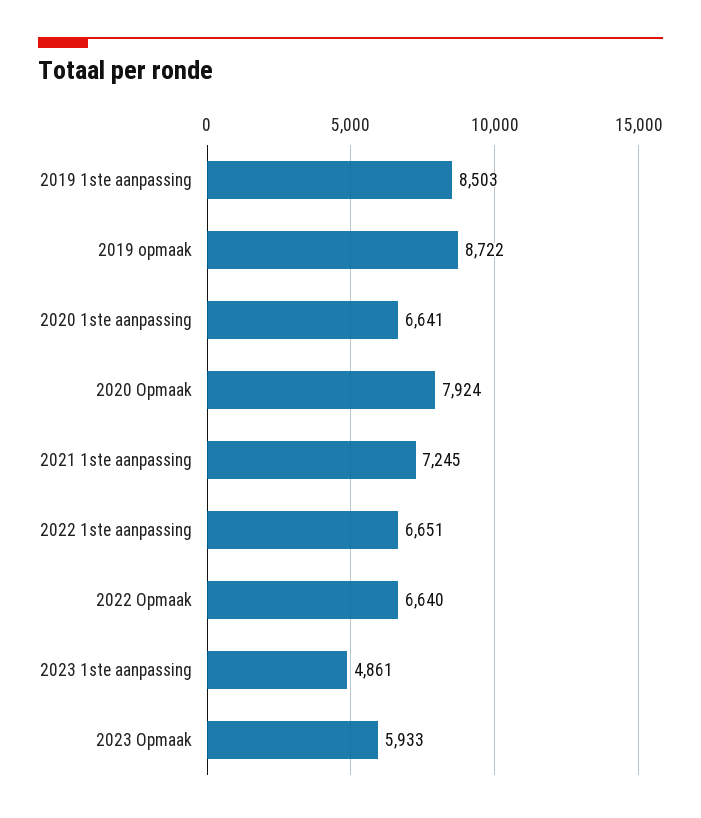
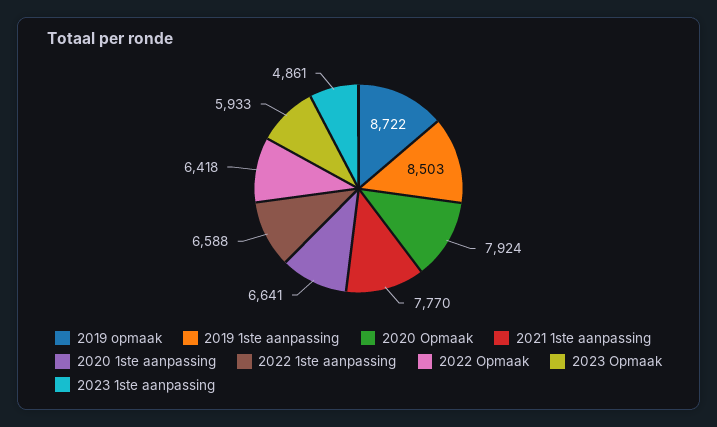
  {
    "2019 1ste aanpassing": 8503,
    "2019 opmaak": 8722,
    "2020 1ste aanpassing": 6641,
    "2020 Opmaak": 7924,
-   "2021 1ste aanpassing": 7245,
+   "2021 1ste aanpassing": 7770,
-   "2022 1ste aanpassing": 6651,
+   "2022 1ste aanpassing": 6588,
-   "2022 Opmaak": 6640,
+   "2022 Opmaak": 6418,
    "2023 1ste aanpassing": 4861,
    "2023 Opmaak": 5933
  }

